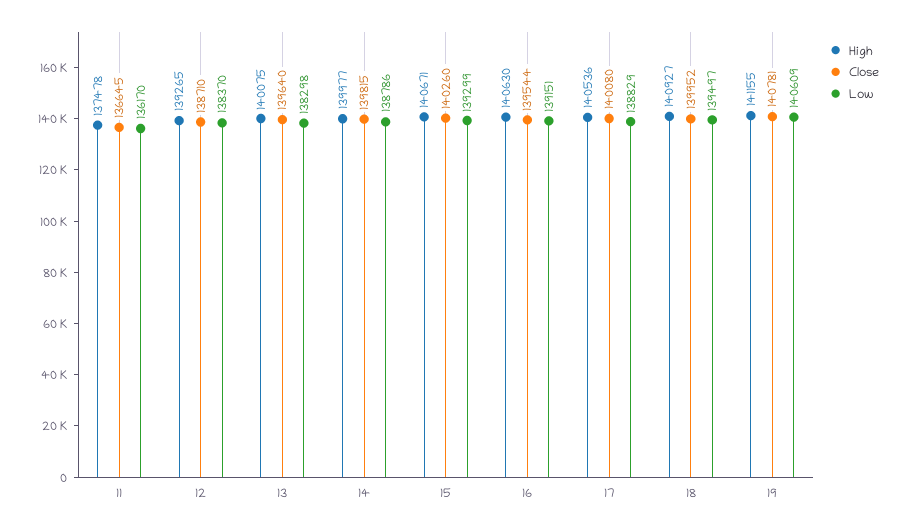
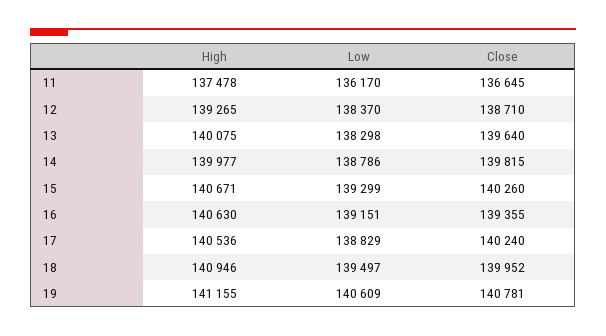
  {
    "High": {
      "11": 137478,
      "12": 139265,
      "13": 140075,
      "14": 139977,
      "15": 140671,
      "16": 140630,
      "17": 140536,
-     "18": 140927,
+     "18": 140946,
      "19": 141155
    },
    "Close": {
      "11": 136645,
      "12": 138710,
      "13": 139640,
      "14": 139815,
      "15": 140260,
-     "16": 139544,
+     "16": 139355,
-     "17": 140080,
+     "17": 140240,
      "18": 139952,
      "19": 140781
    },
    "Low": {
      "11": 136170,
      "12": 138370,
      "13": 138298,
      "14": 138786,
      "15": 139299,
      "16": 139151,
      "17": 138829,
      "18": 139497,
      "19": 140609
    }
  }

